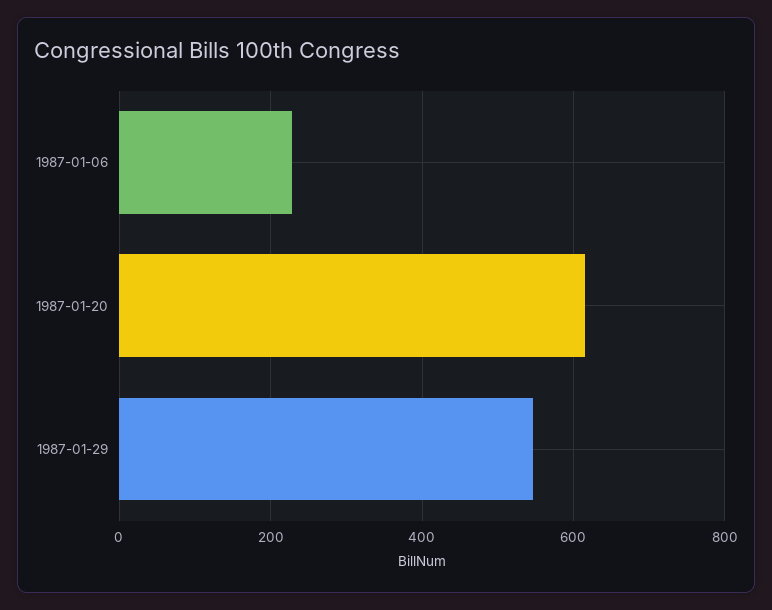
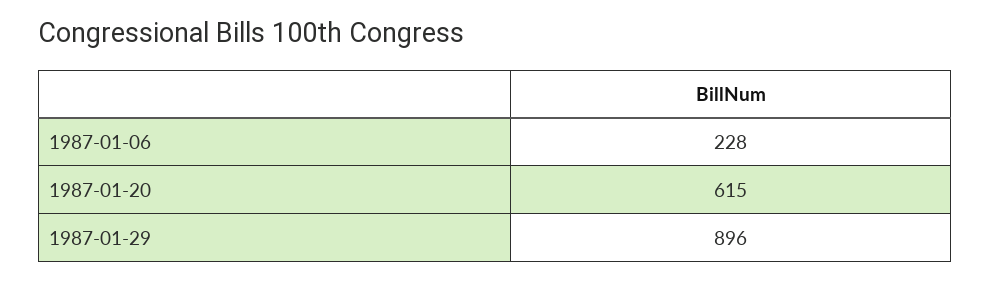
  {
    "1987-01-06": 228,
    "1987-01-20": 615,
-   "1987-01-29": 540
+   "1987-01-29": 896
  }

